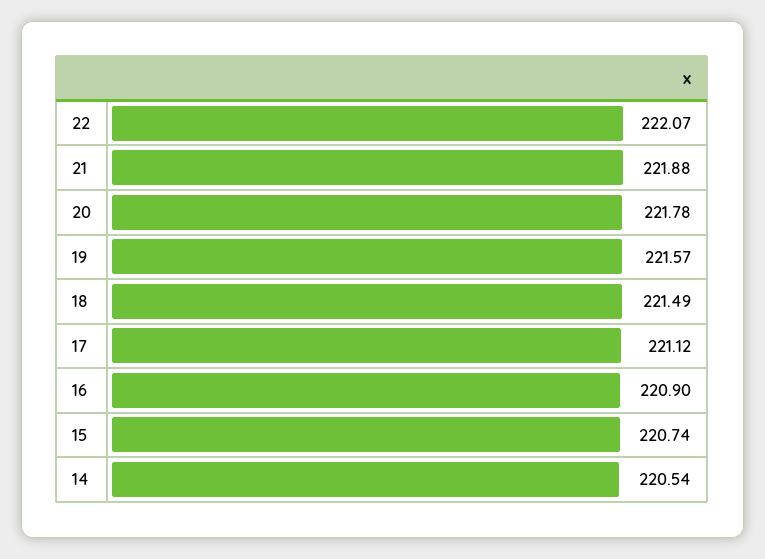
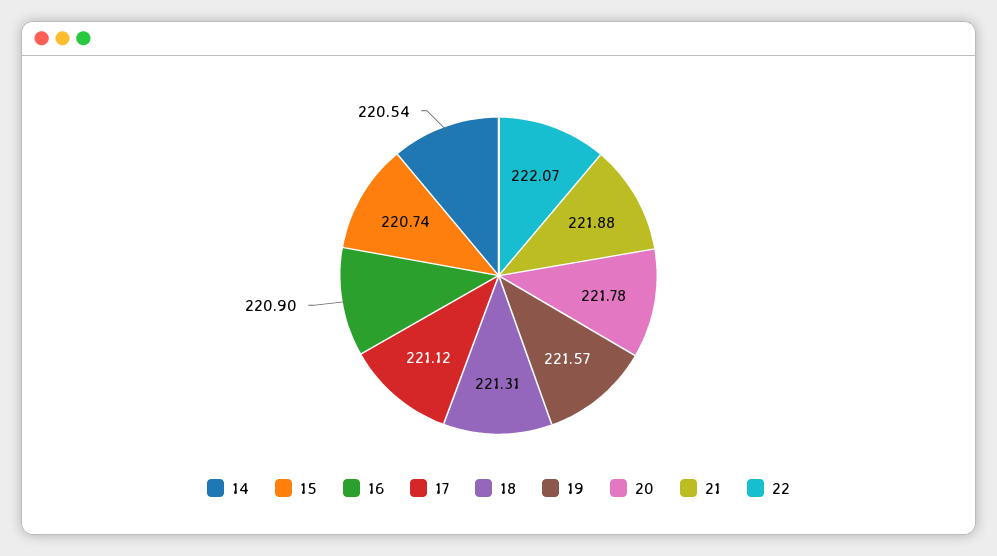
  {
    "22": 222.07,
    "21": 221.88,
    "20": 221.78,
    "19": 221.57,
-   "18": 221.49,
+   "18": 221.31,
    "17": 221.12,
    "16": 220.9,
    "15": 220.74,
    "14": 220.54
  }

